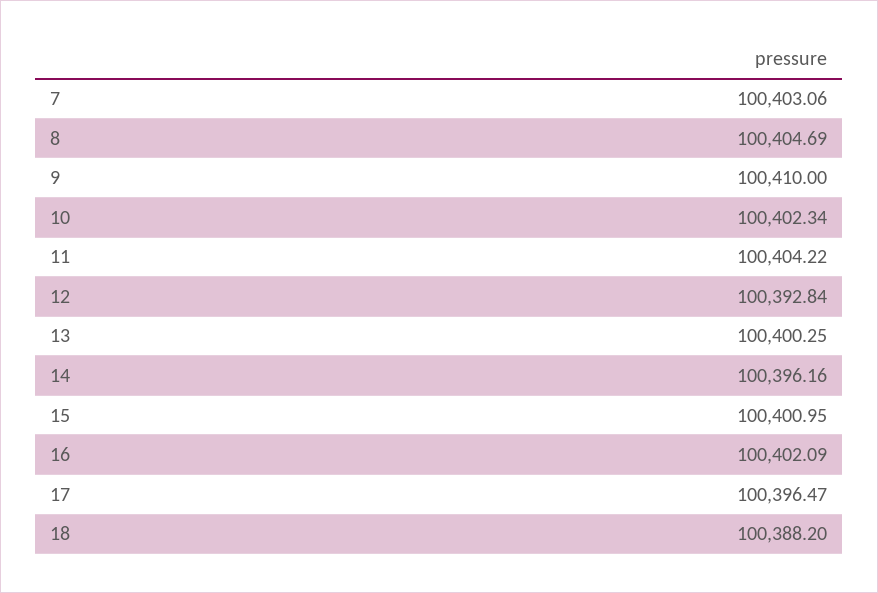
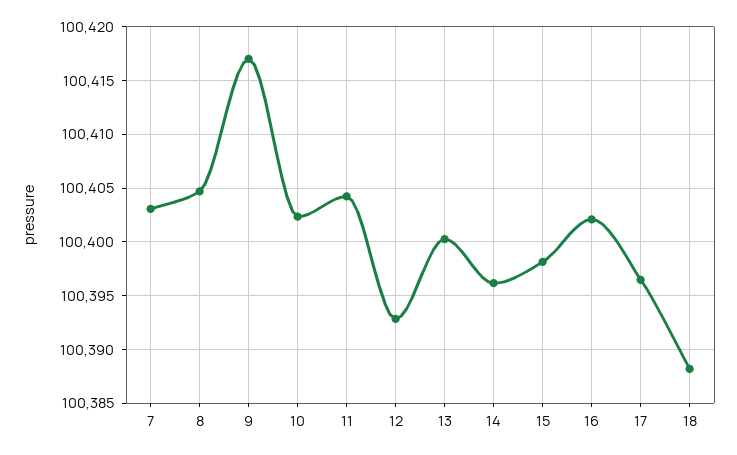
  {
    "7": 100403.06,
    "8": 100404.69,
-   "9": 100410,
+   "9": 100417,
    "10": 100402.34,
    "11": 100404.22,
    "12": 100392.84,
    "13": 100400.25,
    "14": 100396.16,
-   "15": 100400.95,
+   "15": 100398,
    "16": 100402.09,
    "17": 100396.47,
    "18": 100388.2
  }

